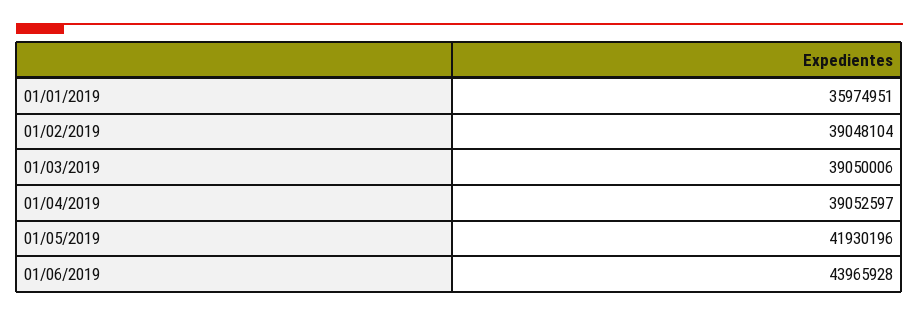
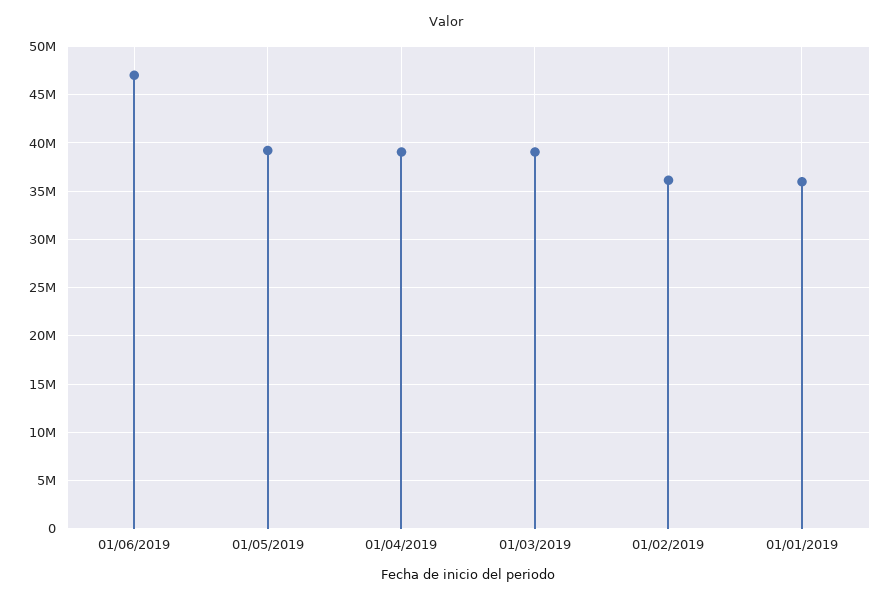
  {
    "01/01/2019": 35974951,
-   "01/02/2019": 39048104,
+   "01/02/2019": 36000000,
    "01/03/2019": 39050006,
    "01/04/2019": 39052597,
-   "01/05/2019": 41930196,
+   "01/05/2019": 39000000,
-   "01/06/2019": 43965928
+   "01/06/2019": 47000000
  }

